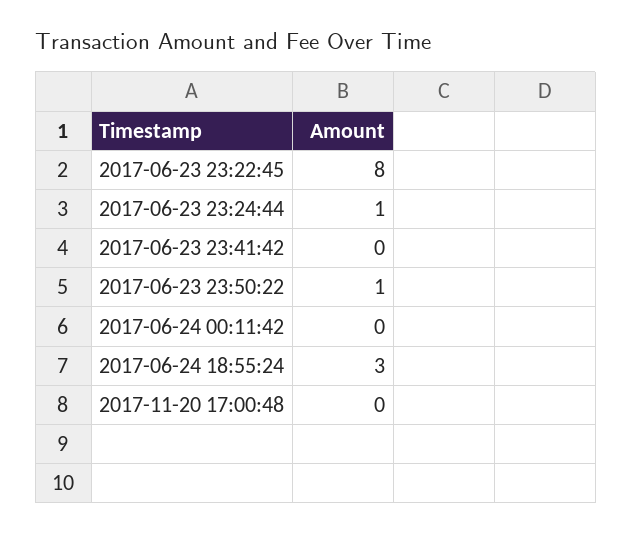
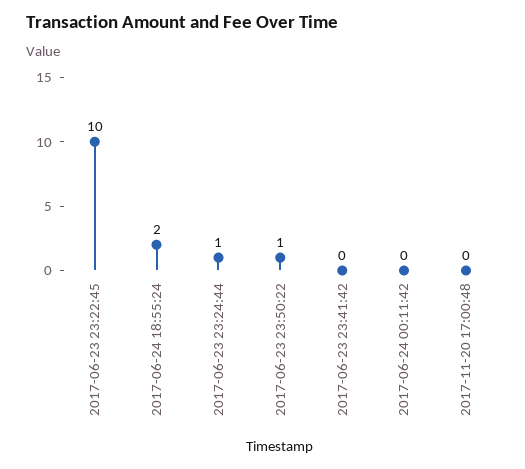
  {
-   "2017-06-23 23:22:45": 8,
+   "2017-06-23 23:22:45": 10,
    "2017-06-23 23:24:44": 1,
    "2017-06-23 23:41:42": 0,
    "2017-06-23 23:50:22": 1,
    "2017-06-24 00:11:42": 0,
-   "2017-06-24 18:55:24": 3,
+   "2017-06-24 18:55:24": 2,
    "2017-11-20 17:00:48": 0
  }

